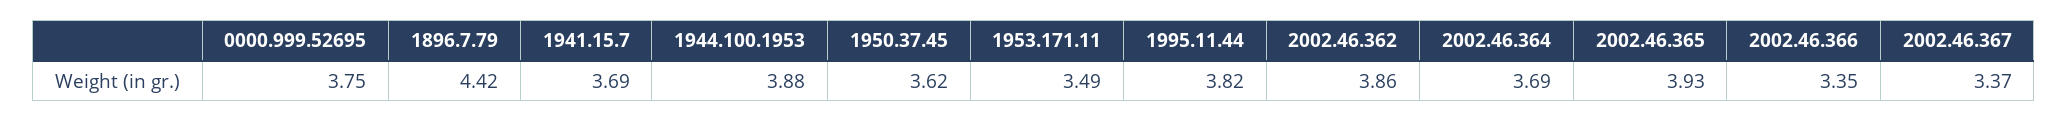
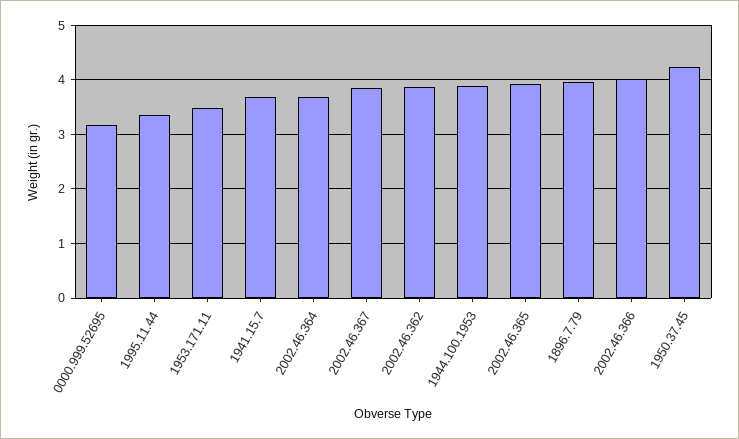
  {
-   "0000.999.52695": 3.75,
+   "0000.999.52695": 3.2,
-   "1896.7.79": 4.42,
+   "1896.7.79": 4,
    "1941.15.7": 3.69,
    "1944.100.1953": 3.88,
-   "1950.37.45": 3.62,
+   "1950.37.45": 4.2,
    "1953.171.11": 3.49,
-   "1995.11.44": 3.82,
+   "1995.11.44": 3.4,
    "2002.46.362": 3.86,
    "2002.46.364": 3.69,
    "2002.46.365": 3.93,
-   "2002.46.366": 3.35,
+   "2002.46.366": 4,
-   "2002.46.367": 3.37
+   "2002.46.367": 3.8
  }

